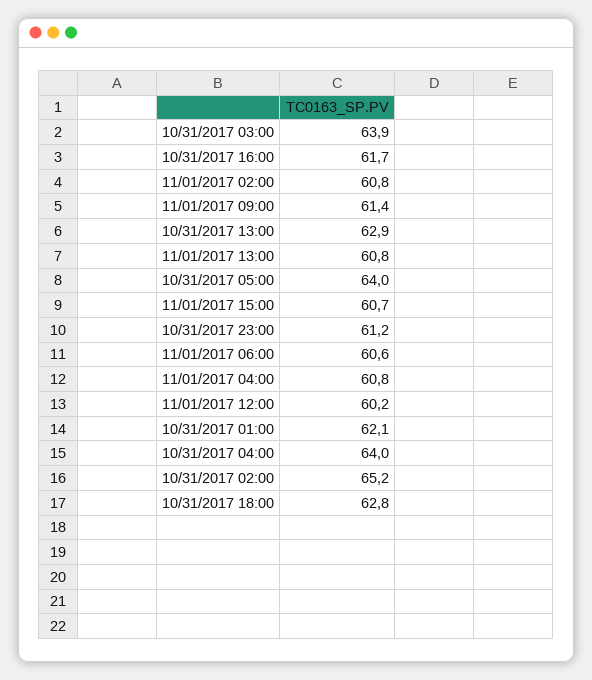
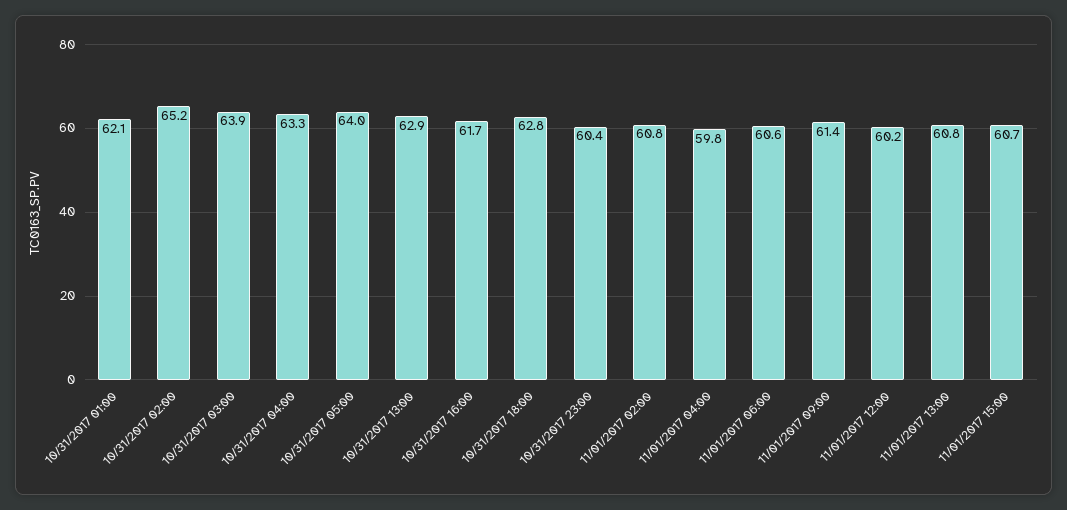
  {
    "10/31/2017 03:00": 63.9,
    "10/31/2017 16:00": 61.7,
    "11/01/2017 02:00": 60.8,
    "11/01/2017 09:00": 61.4,
    "10/31/2017 13:00": 62.9,
    "11/01/2017 13:00": 60.8,
    "10/31/2017 05:00": 64,
    "11/01/2017 15:00": 60.7,
-   "10/31/2017 23:00": 61.2,
+   "10/31/2017 23:00": 60.4,
    "11/01/2017 06:00": 60.6,
-   "11/01/2017 04:00": 60.8,
+   "11/01/2017 04:00": 59.8,
    "11/01/2017 12:00": 60.2,
    "10/31/2017 01:00": 62.1,
-   "10/31/2017 04:00": 64,
+   "10/31/2017 04:00": 63.3,
    "10/31/2017 02:00": 65.2,
    "10/31/2017 18:00": 62.8
  }

